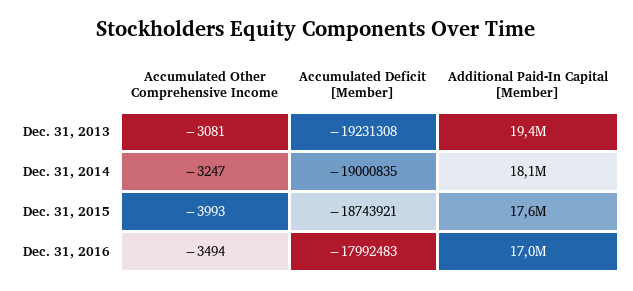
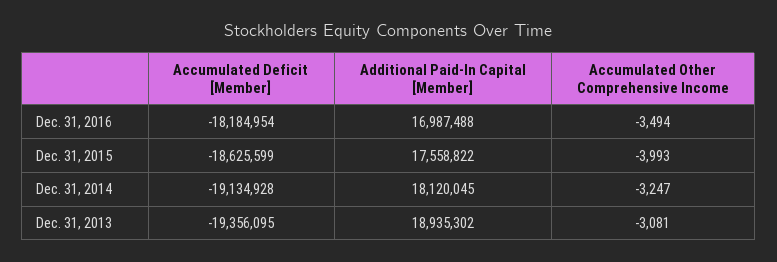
  {
    "Accumulated Other Comprehensive Income": {
      "Dec. 31, 2013": -3081,
      "Dec. 31, 2014": -3247,
      "Dec. 31, 2015": -3993,
      "Dec. 31, 2016": -3494
    },
    "Accumulated Deficit [Member]": {
-     "Dec. 31, 2013": -19231308,
+     "Dec. 31, 2013": -19356095,
-     "Dec. 31, 2014": -19000835,
+     "Dec. 31, 2014": -19134928,
-     "Dec. 31, 2015": -18743921,
+     "Dec. 31, 2015": -18625599,
-     "Dec. 31, 2016": -17992483
+     "Dec. 31, 2016": -18184954
    },
    "Additional Paid-In Capital [Member]": {
-     "Dec. 31, 2013": 19400000,
+     "Dec. 31, 2013": 18935302,
      "Dec. 31, 2014": 18120045,
      "Dec. 31, 2015": 17558822,
      "Dec. 31, 2016": 16987488
    }
  }

